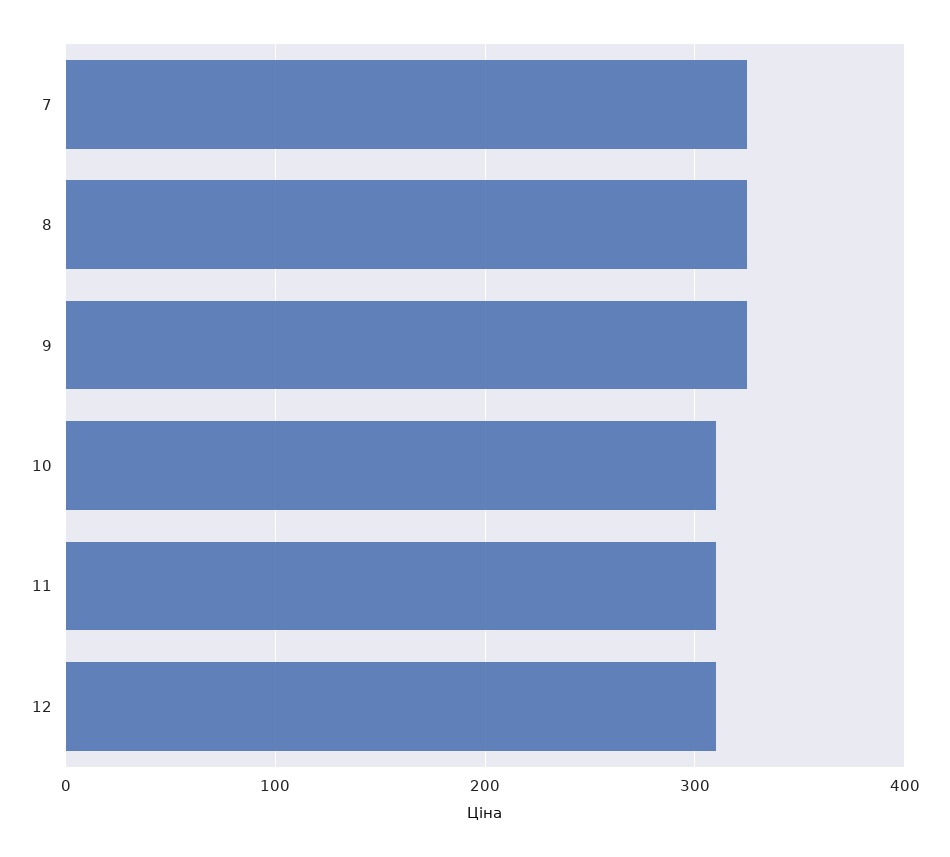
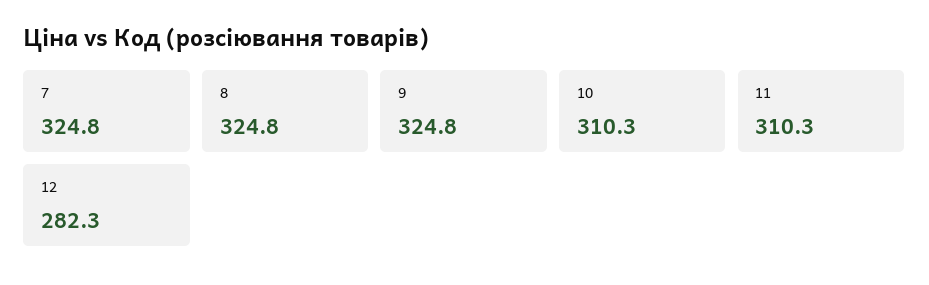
  {
    "7": 324.8,
    "8": 324.8,
    "9": 324.8,
    "10": 310.3,
    "11": 310.3,
-   "12": 310
+   "12": 282.3
  }

